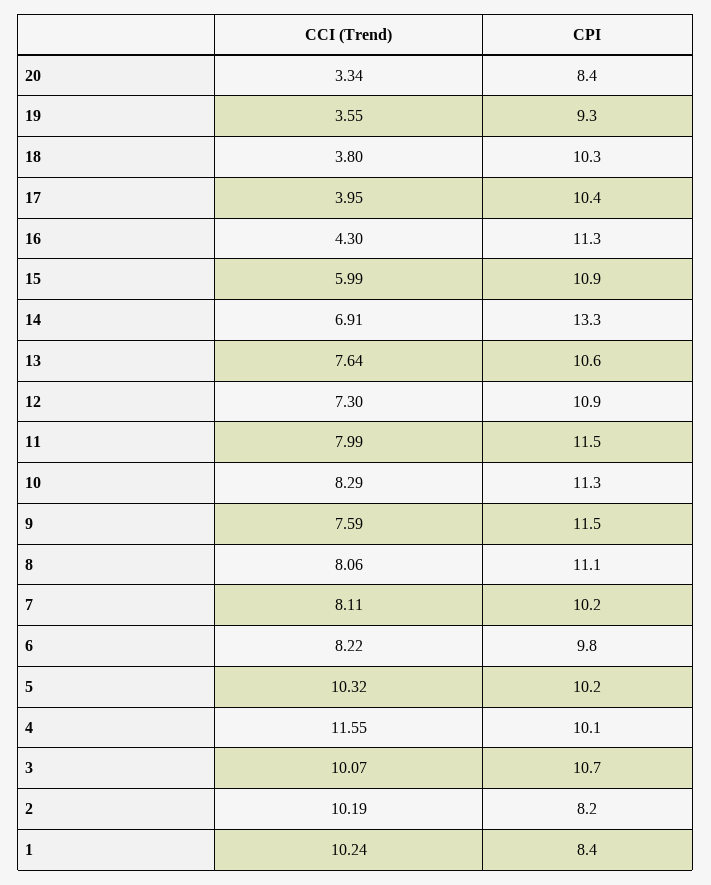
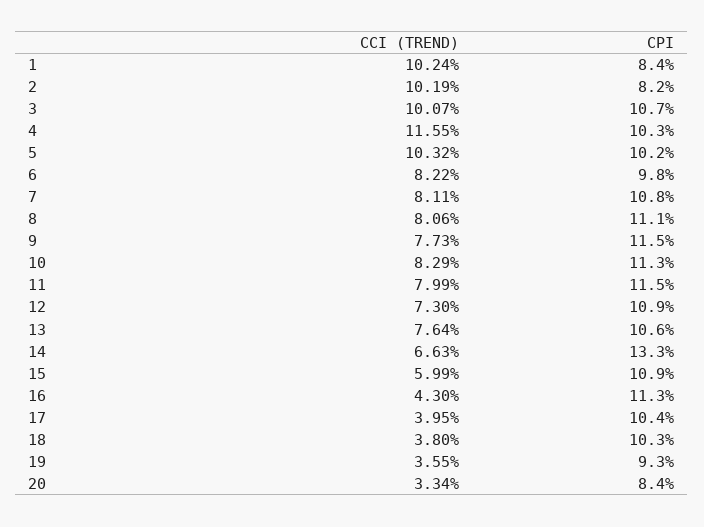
  {
    "CCI (Trend)": {
      "20": 3.34,
      "19": 3.55,
      "18": 3.8,
      "17": 3.95,
      "16": 4.3,
      "15": 5.99,
-     "14": 6.91,
+     "14": 6.63,
      "13": 7.64,
      "12": 7.3,
      "11": 7.99,
      "10": 8.29,
-     "9": 7.59,
+     "9": 7.73,
      "8": 8.06,
      "7": 8.11,
      "6": 8.22,
      "5": 10.32,
      "4": 11.55,
      "3": 10.07,
      "2": 10.19,
      "1": 10.24
    },
    "CPI": {
      "20": 8.4,
      "19": 9.3,
      "18": 10.3,
      "17": 10.4,
      "16": 11.3,
      "15": 10.9,
      "14": 13.3,
      "13": 10.6,
      "12": 10.9,
      "11": 11.5,
      "10": 11.3,
      "9": 11.5,
      "8": 11.1,
-     "7": 10.2,
+     "7": 10.8,
      "6": 9.8,
      "5": 10.2,
-     "4": 10.1,
+     "4": 10.3,
      "3": 10.7,
      "2": 8.2,
      "1": 8.4
    }
  }

